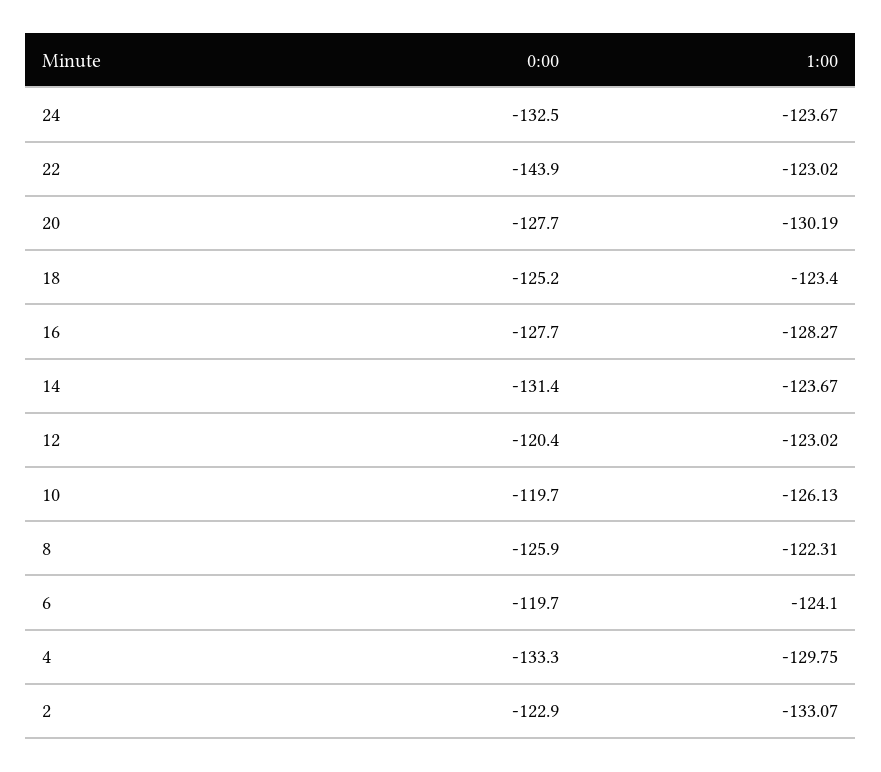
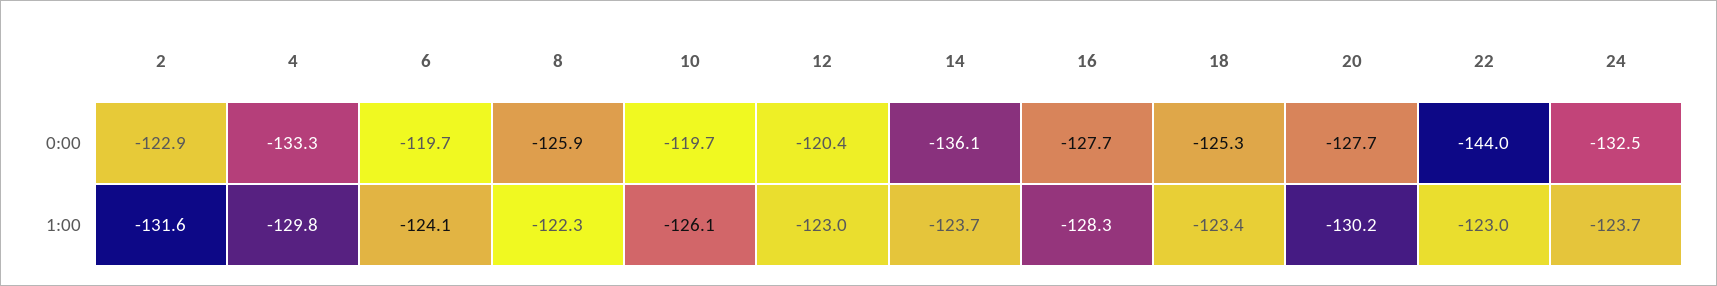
  {
    "0:00": {
      "24": -132.5,
-     "22": -143.9,
+     "22": -144,
      "20": -127.7,
-     "18": -125.2,
+     "18": -125.3,
      "16": -127.7,
-     "14": -131.4,
+     "14": -136.1,
      "12": -120.4,
      "10": -119.7,
      "8": -125.9,
      "6": -119.7,
      "4": -133.3,
      "2": -122.9
    },
    "1:00": {
      "24": -123.67,
      "22": -123.02,
      "20": -130.19,
      "18": -123.4,
      "16": -128.27,
      "14": -123.67,
      "12": -123.02,
      "10": -126.13,
      "8": -122.31,
      "6": -124.1,
      "4": -129.75,
-     "2": -133.07
+     "2": -131.6
    }
  }

